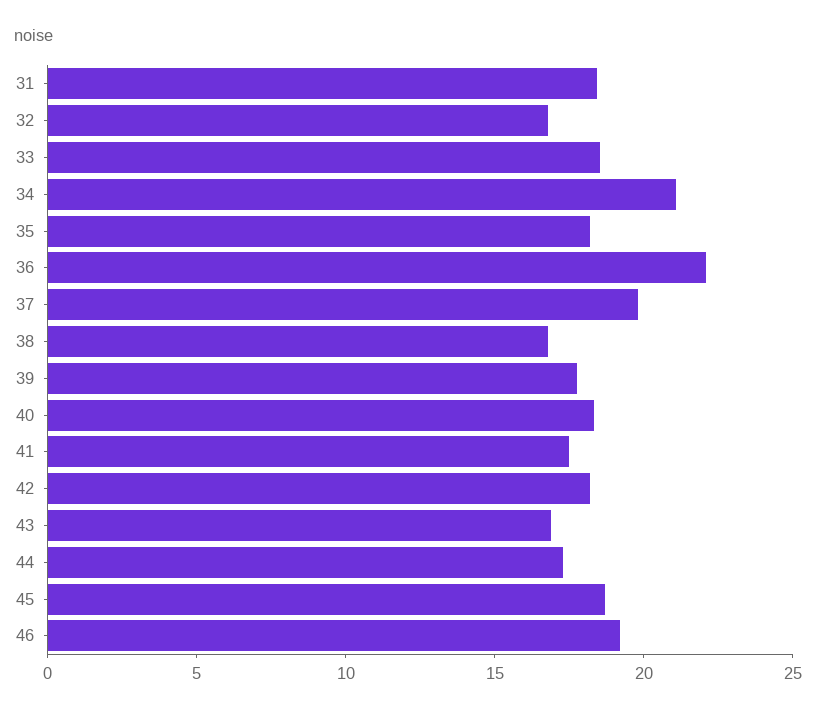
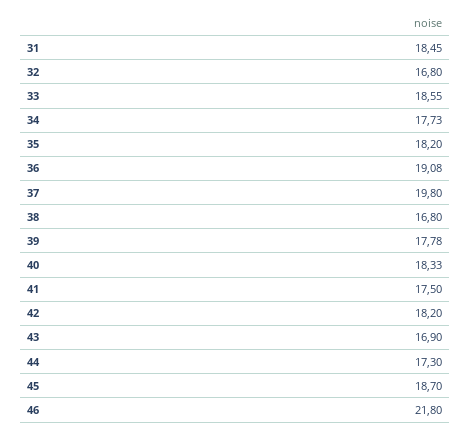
  {
    "31": 18.45,
    "32": 16.8,
    "33": 18.55,
-   "34": 21,
+   "34": 17.73,
    "35": 18.2,
-   "36": 22,
+   "36": 19.08,
    "37": 19.8,
    "38": 16.8,
    "39": 17.78,
    "40": 18.33,
    "41": 17.5,
    "42": 18.2,
    "43": 16.9,
    "44": 17.3,
    "45": 18.7,
-   "46": 19
+   "46": 21.8
  }

